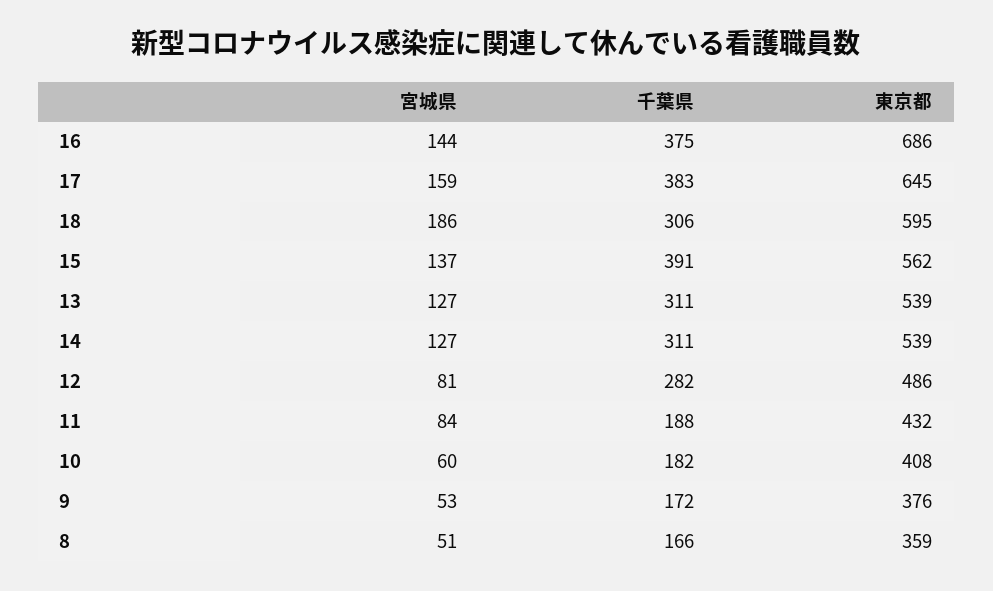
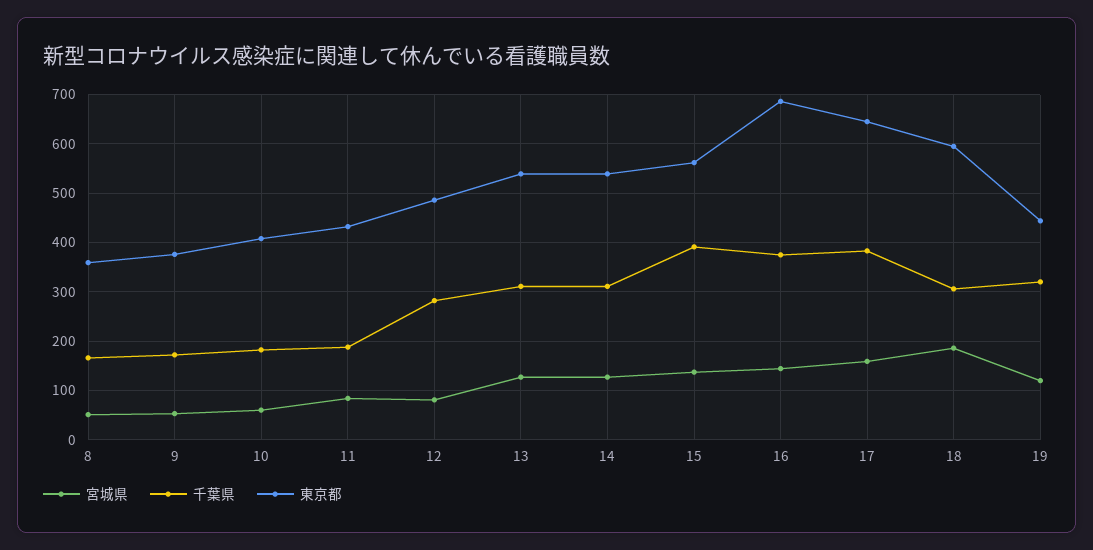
  {
    "宮城県": {
      "16": 144,
      "17": 159,
      "18": 186,
      "15": 137,
      "13": 127,
      "14": 127,
      "12": 81,
      "11": 84,
      "10": 60,
      "9": 53,
-     "8": 51
+     "8": 51,
+     "19": 120
    },
    "千葉県": {
      "16": 375,
      "17": 383,
      "18": 306,
      "15": 391,
      "13": 311,
      "14": 311,
      "12": 282,
      "11": 188,
      "10": 182,
      "9": 172,
-     "8": 166
+     "8": 166,
+     "19": 320
    },
    "東京都": {
      "16": 686,
      "17": 645,
      "18": 595,
      "15": 562,
      "13": 539,
      "14": 539,
      "12": 486,
      "11": 432,
      "10": 408,
      "9": 376,
-     "8": 359
+     "8": 359,
+     "19": 440
    }
  }

